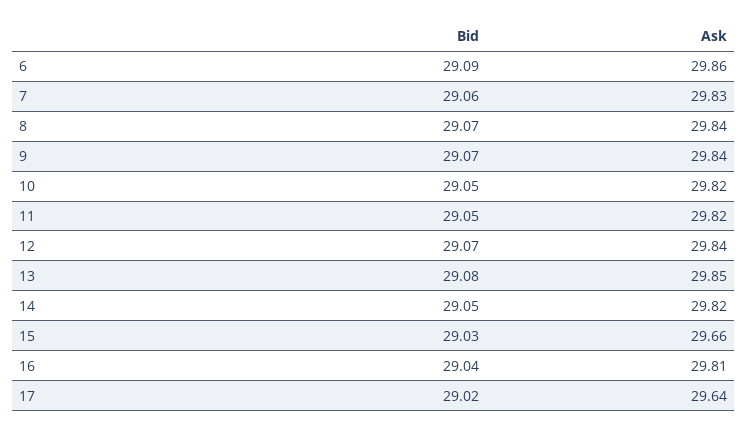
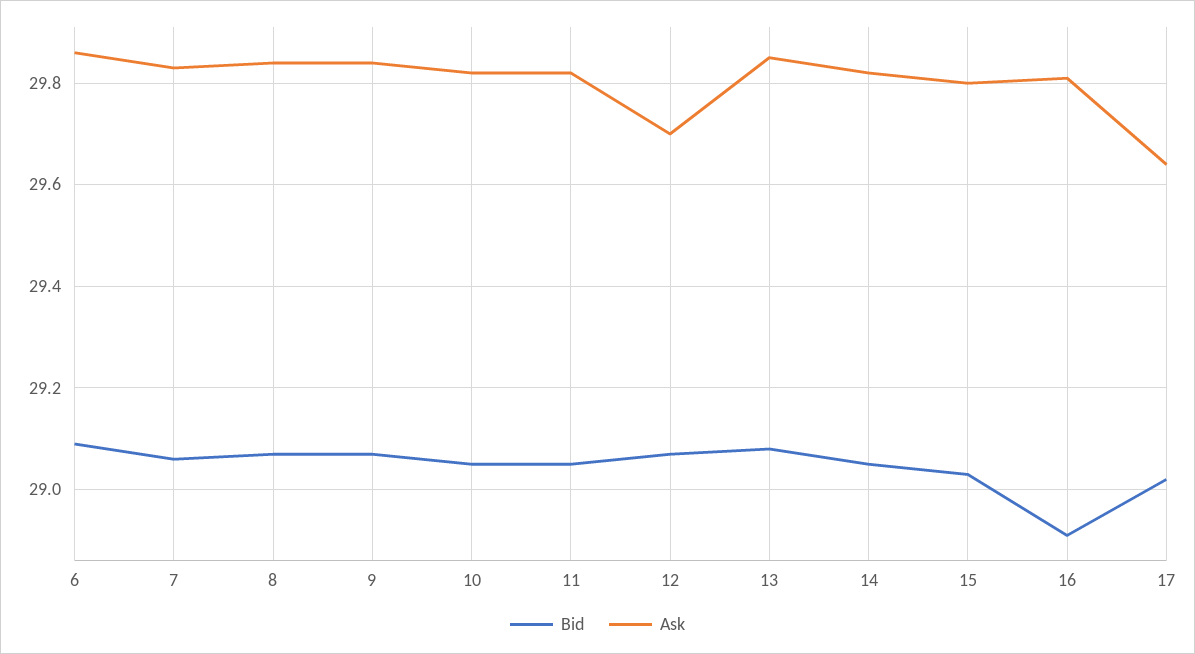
  {
    "Bid": {
      "6": 29.09,
      "7": 29.06,
      "8": 29.07,
      "9": 29.07,
      "10": 29.05,
      "11": 29.05,
      "12": 29.07,
      "13": 29.08,
      "14": 29.05,
      "15": 29.03,
-     "16": 29.04,
+     "16": 28.9,
      "17": 29.02
    },
    "Ask": {
      "6": 29.86,
      "7": 29.83,
      "8": 29.84,
      "9": 29.84,
      "10": 29.82,
      "11": 29.82,
-     "12": 29.84,
+     "12": 29.7,
      "13": 29.85,
      "14": 29.82,
-     "15": 29.66,
+     "15": 29.8,
      "16": 29.81,
      "17": 29.64
    }
  }

